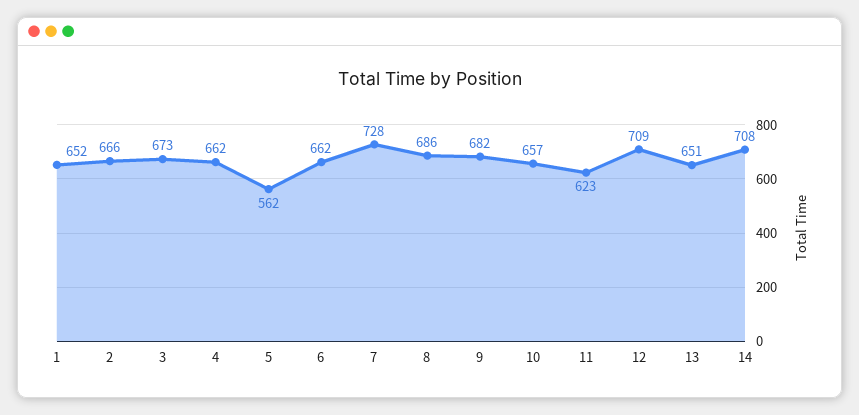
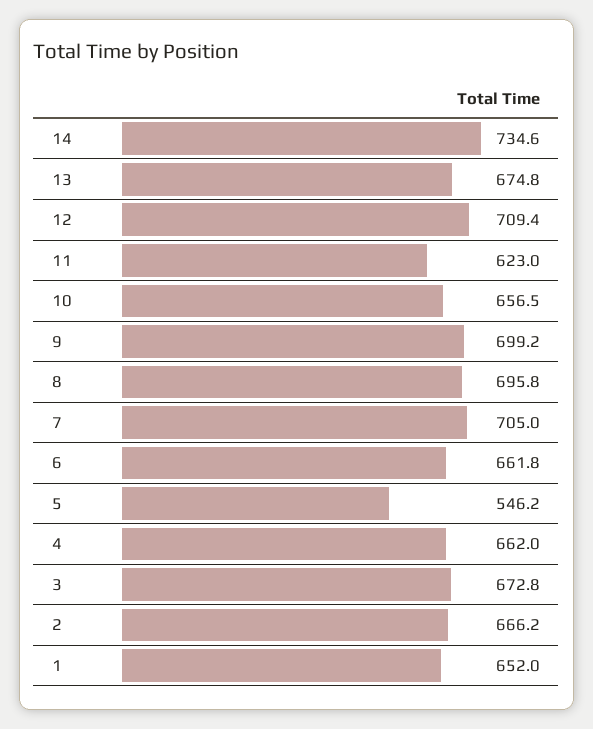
  {
    "1": 652,
    "2": 666.2,
    "3": 672.8,
    "4": 662,
-   "5": 562,
+   "5": 546.2,
    "6": 661.8,
-   "7": 728,
+   "7": 705,
-   "8": 686,
+   "8": 695.8,
-   "9": 682,
+   "9": 699.2,
    "10": 656.5,
    "11": 623,
    "12": 709.4,
-   "13": 651,
+   "13": 674.8,
-   "14": 708
+   "14": 734.6
  }

